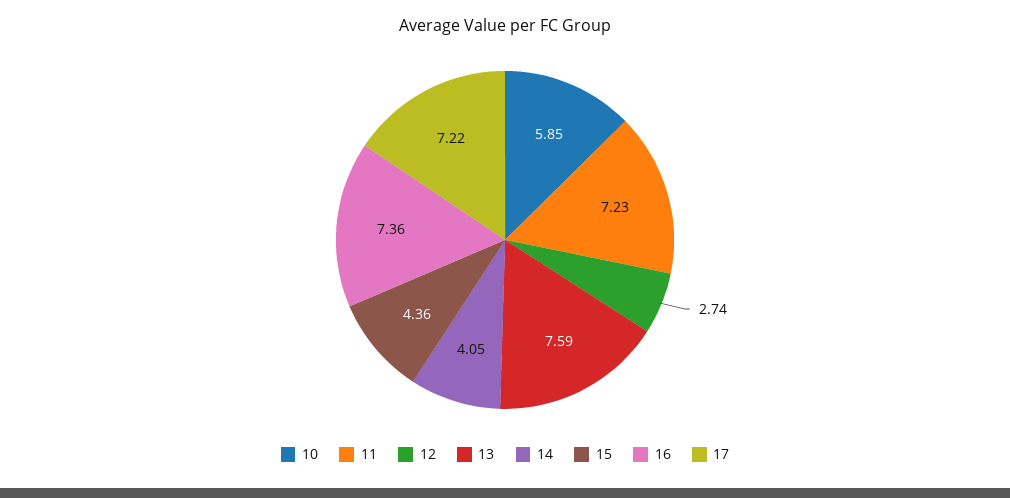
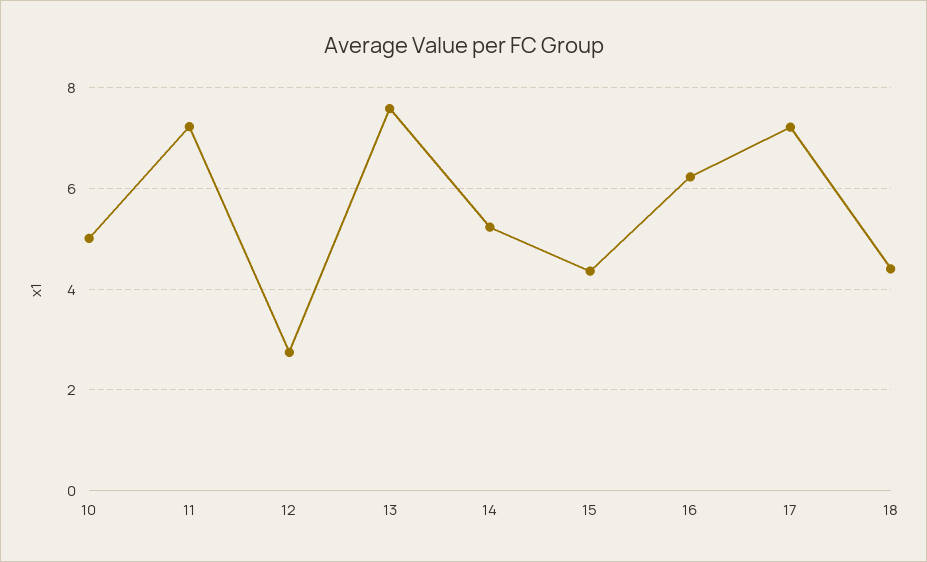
  {
-   "10": 5.85,
+   "10": 5,
    "11": 7.23,
    "12": 2.74,
    "13": 7.59,
-   "14": 4.05,
+   "14": 5.2,
    "15": 4.36,
-   "16": 7.36,
+   "16": 6.2,
-   "17": 7.22
+   "17": 7.22,
+   "18": 4.4
  }

